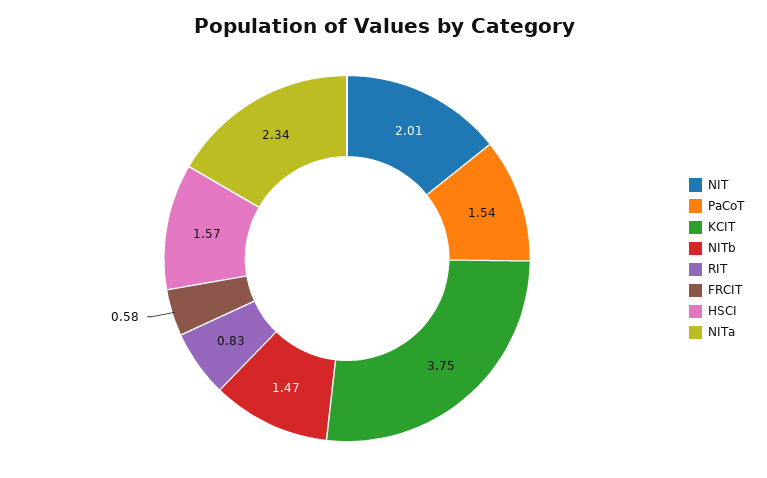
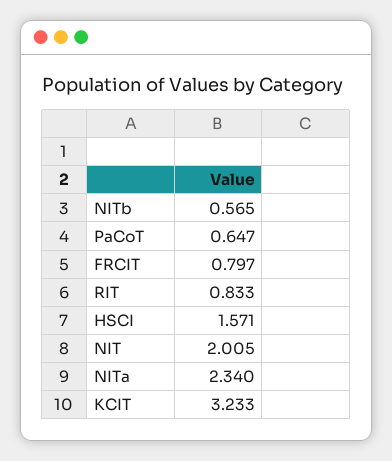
  {
    "NIT": 2.005,
-   "PaCoT": 1.54,
+   "PaCoT": 0.647,
-   "KCIT": 3.75,
+   "KCIT": 3.233,
-   "NITb": 1.47,
+   "NITb": 0.565,
    "RIT": 0.833,
-   "FRCIT": 0.58,
+   "FRCIT": 0.797,
    "HSCI": 1.571,
    "NITa": 2.34
  }

